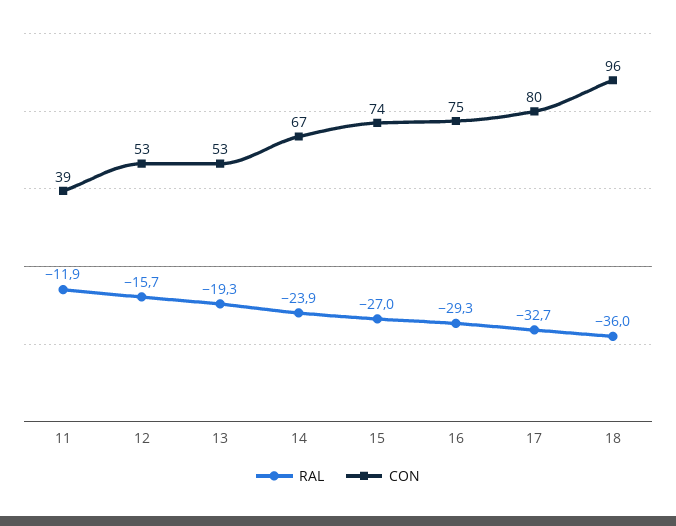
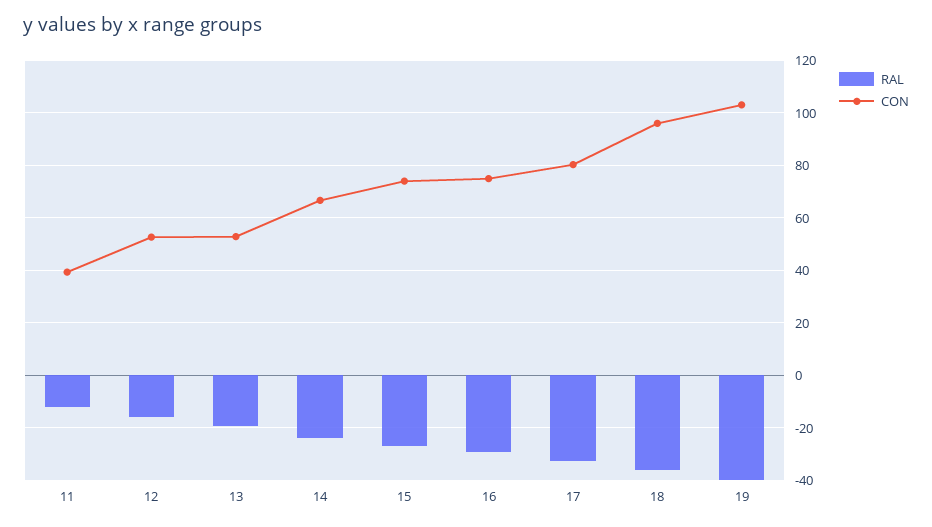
  {
    "RAL": {
      "11": -11.9,
      "12": -15.7,
      "13": -19.3,
      "14": -23.9,
      "15": -27,
      "16": -29.3,
      "17": -32.7,
-     "18": -36
+     "18": -36,
+     "19": -40
    },
    "CON": {
      "11": 39,
      "12": 53,
      "13": 53,
      "14": 67,
      "15": 74,
      "16": 75,
      "17": 80,
-     "18": 96
+     "18": 96,
+     "19": 102.5
    }
  }

